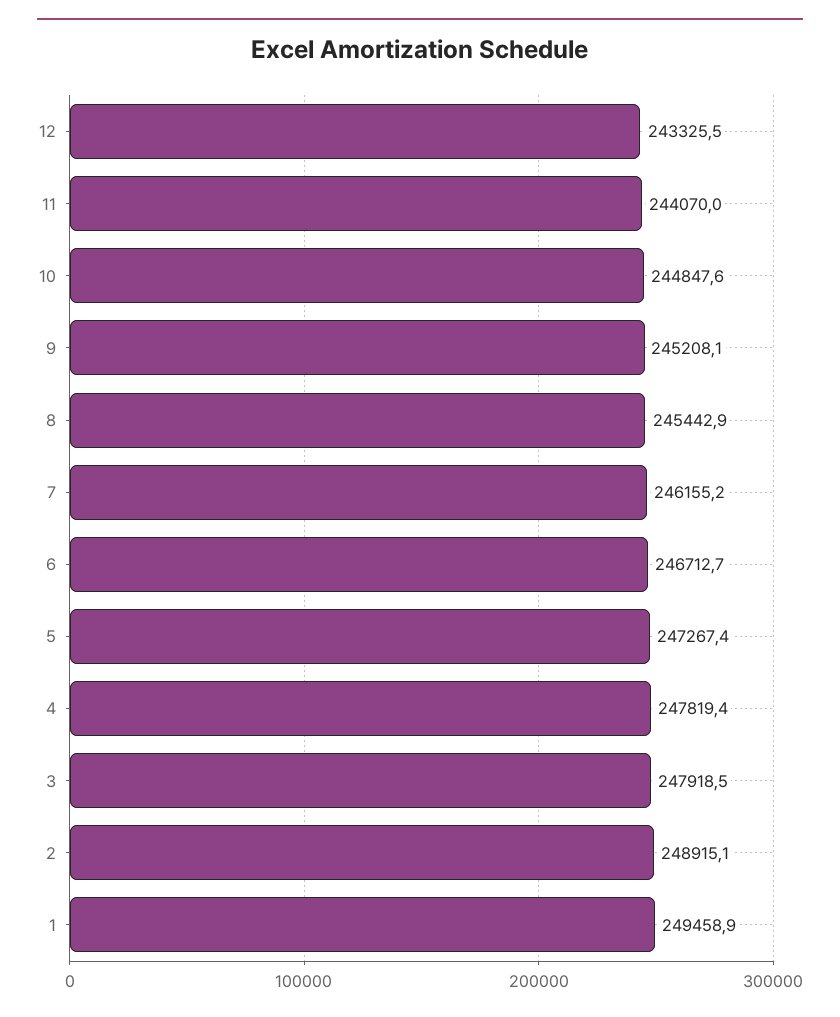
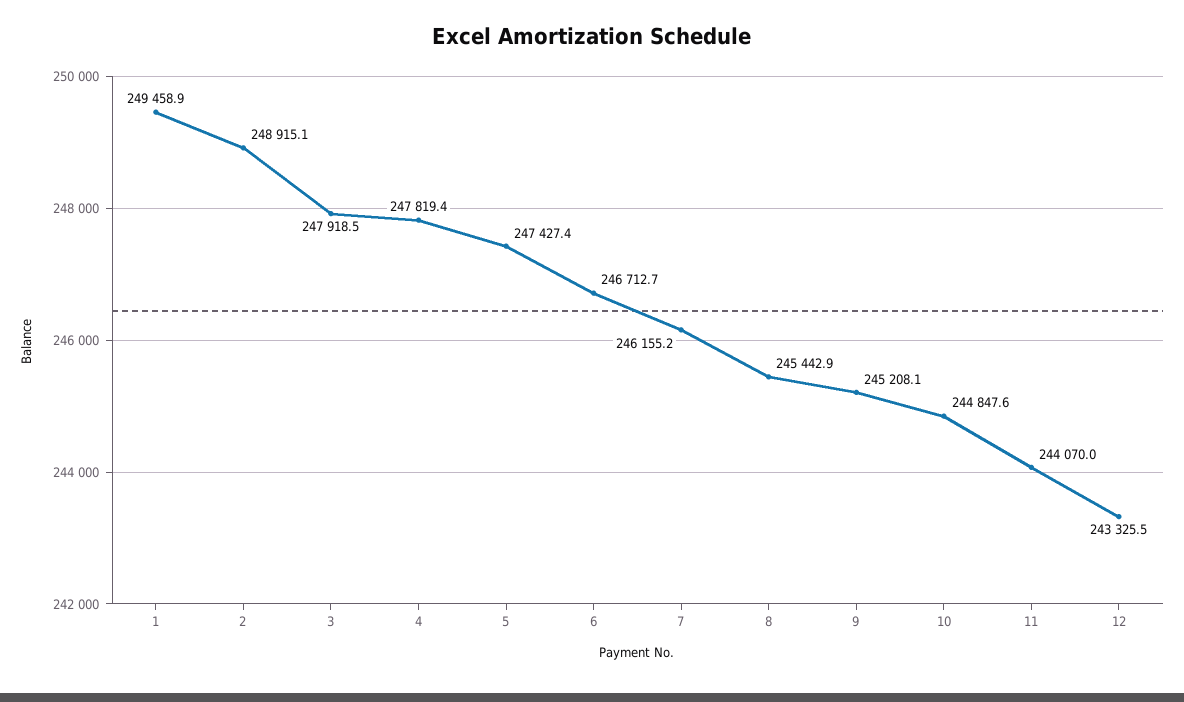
  {
    "12": 243325.5,
    "11": 244070,
    "10": 244847.6,
    "9": 245208.1,
    "8": 245442.9,
    "7": 246155.2,
    "6": 246712.7,
-   "5": 247267.4,
+   "5": 247427.4,
    "4": 247819.4,
    "3": 247918.5,
    "2": 248915.1,
    "1": 249458.9
  }

